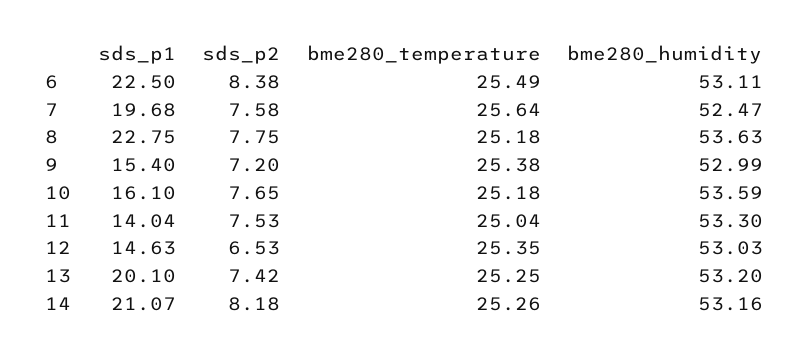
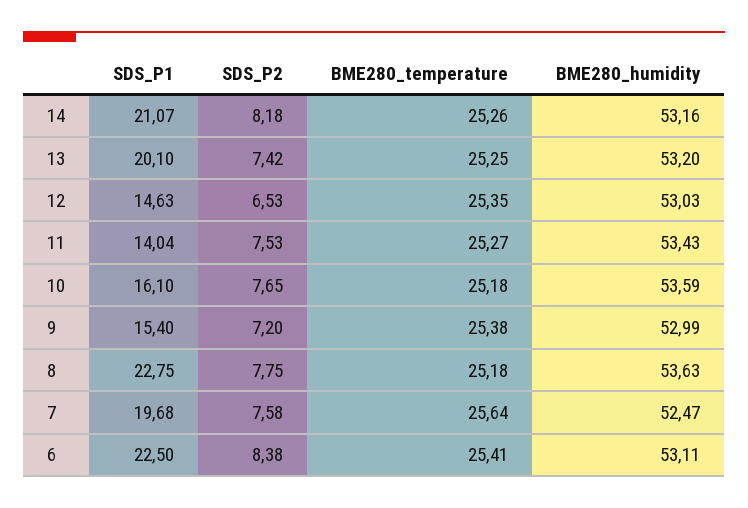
  {
    "sds_p1": {
      "6": 22.5,
      "7": 19.68,
      "8": 22.75,
      "9": 15.4,
      "10": 16.1,
      "11": 14.04,
      "12": 14.63,
      "13": 20.1,
      "14": 21.07
    },
    "sds_p2": {
      "6": 8.38,
      "7": 7.58,
      "8": 7.75,
      "9": 7.2,
      "10": 7.65,
      "11": 7.53,
      "12": 6.53,
      "13": 7.42,
      "14": 8.18
    },
    "bme280_temperature": {
-     "6": 25.49,
+     "6": 25.41,
      "7": 25.64,
      "8": 25.18,
      "9": 25.38,
      "10": 25.18,
-     "11": 25.04,
+     "11": 25.27,
      "12": 25.35,
      "13": 25.25,
      "14": 25.26
    },
    "bme280_humidity": {
      "6": 53.11,
      "7": 52.47,
      "8": 53.63,
      "9": 52.99,
      "10": 53.59,
-     "11": 53.3,
+     "11": 53.43,
      "12": 53.03,
      "13": 53.2,
      "14": 53.16
    }
  }

